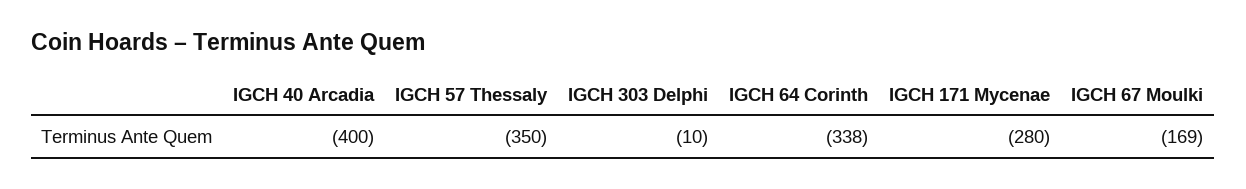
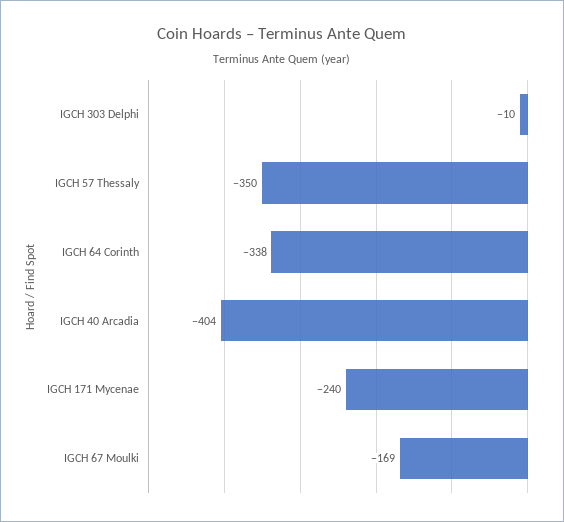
  {
-   "IGCH 40 Arcadia": -400,
+   "IGCH 40 Arcadia": -404,
    "IGCH 57 Thessaly": -350,
    "IGCH 303 Delphi": -10,
    "IGCH 64 Corinth": -338,
-   "IGCH 171 Mycenae": -280,
+   "IGCH 171 Mycenae": -240,
    "IGCH 67 Moulki": -169
  }

